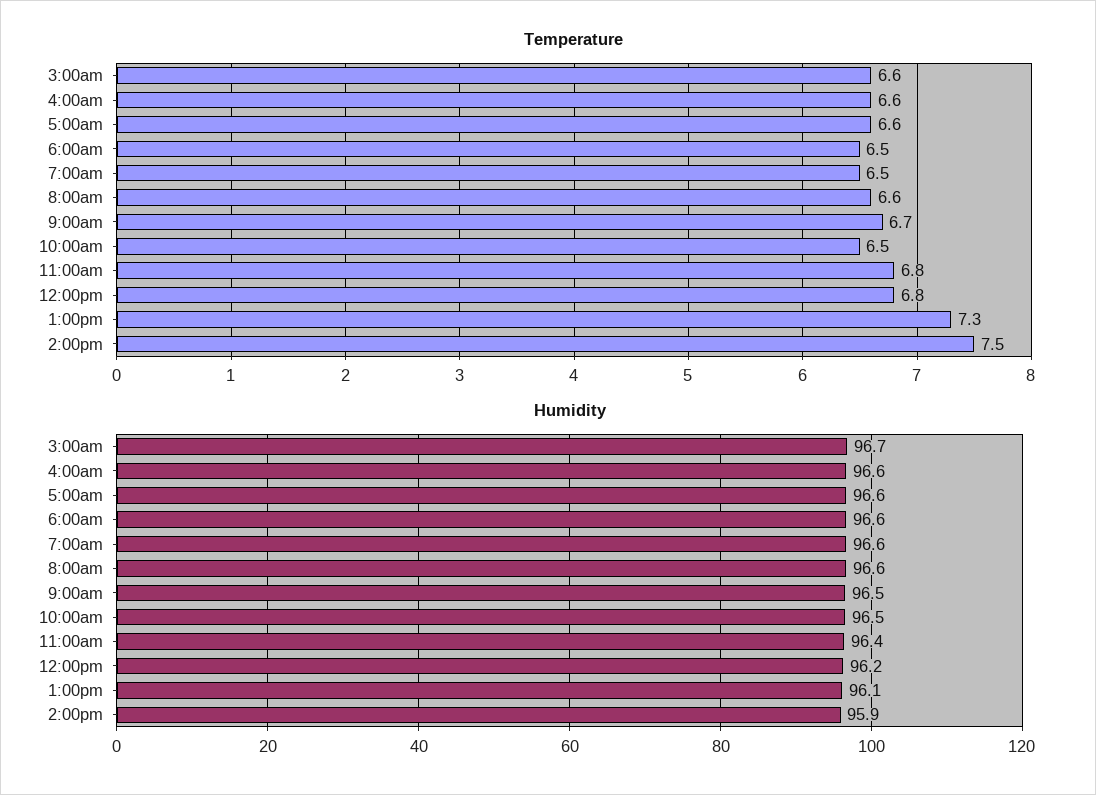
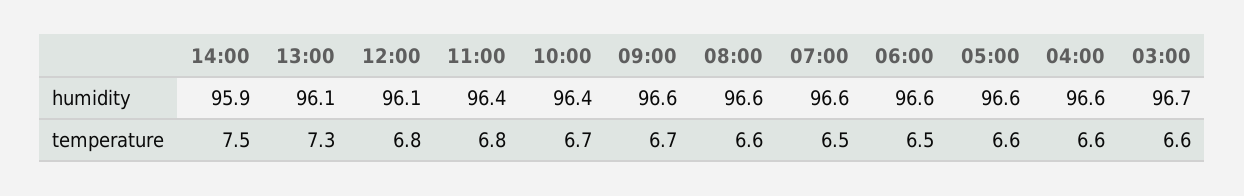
  {
    "Temperature": {
      "3:00am": 6.6,
      "4:00am": 6.6,
      "5:00am": 6.6,
      "6:00am": 6.5,
      "7:00am": 6.5,
      "8:00am": 6.6,
      "9:00am": 6.7,
-     "10:00am": 6.5,
+     "10:00am": 6.7,
      "11:00am": 6.8,
      "12:00pm": 6.8,
      "1:00pm": 7.3,
      "2:00pm": 7.5
    },
    "Humidity": {
      "3:00am": 96.7,
      "4:00am": 96.6,
      "5:00am": 96.6,
      "6:00am": 96.6,
      "7:00am": 96.6,
      "8:00am": 96.6,
-     "9:00am": 96.5,
+     "9:00am": 96.6,
-     "10:00am": 96.5,
+     "10:00am": 96.4,
      "11:00am": 96.4,
-     "12:00pm": 96.2,
+     "12:00pm": 96.1,
      "1:00pm": 96.1,
      "2:00pm": 95.9
    }
  }

